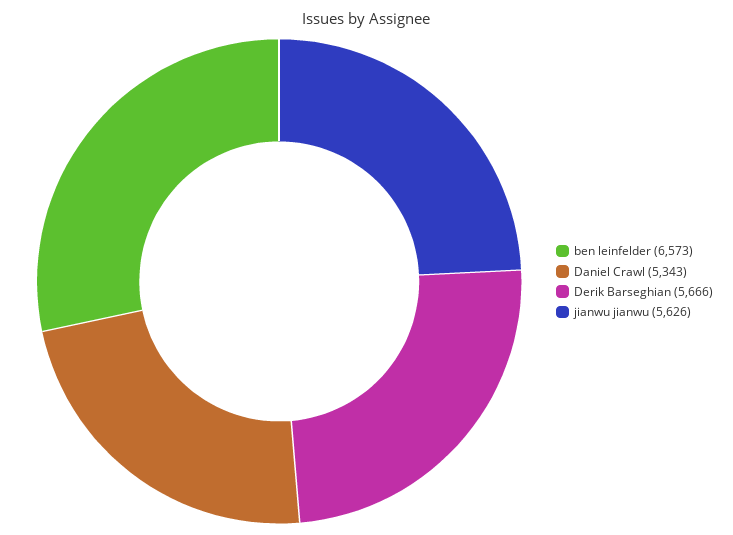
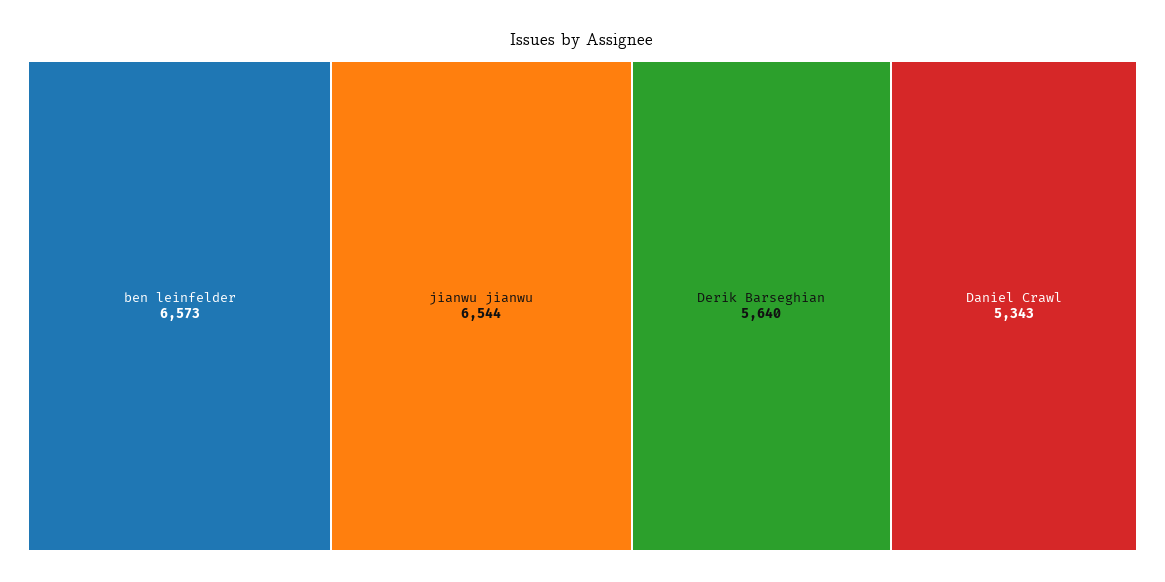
  {
    "ben leinfelder": 6573,
    "Daniel Crawl": 5343,
-   "Derik Barseghian": 5666,
+   "Derik Barseghian": 5640,
-   "jianwu jianwu": 5626
+   "jianwu jianwu": 6544
  }

